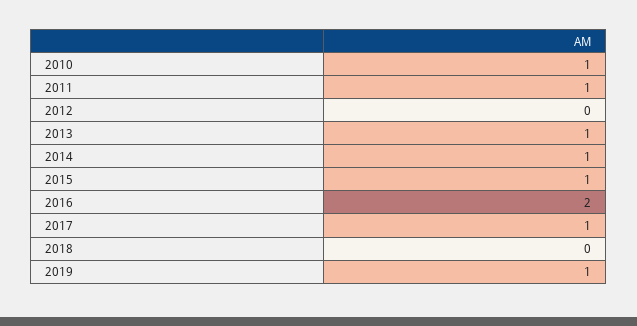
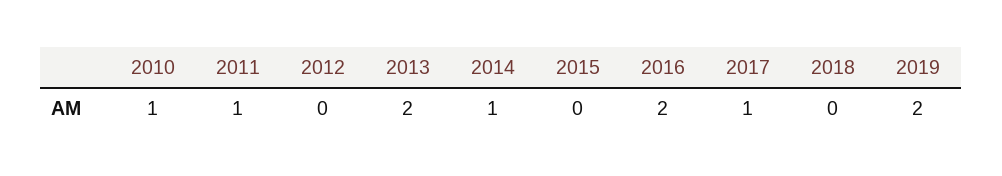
  {
    "2010": 1,
    "2011": 1,
    "2012": 0,
-   "2013": 1,
+   "2013": 2,
    "2014": 1,
-   "2015": 1,
+   "2015": 0,
    "2016": 2,
    "2017": 1,
    "2018": 0,
-   "2019": 1
+   "2019": 2
  }

